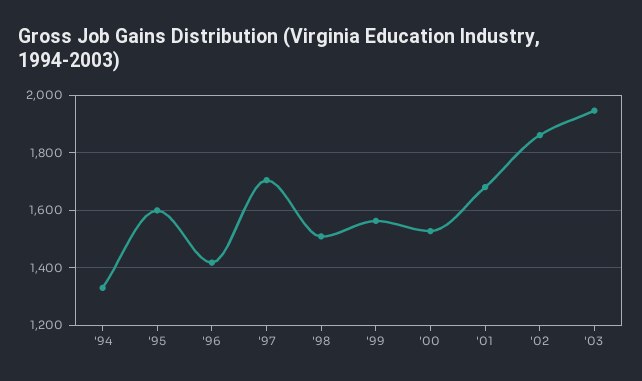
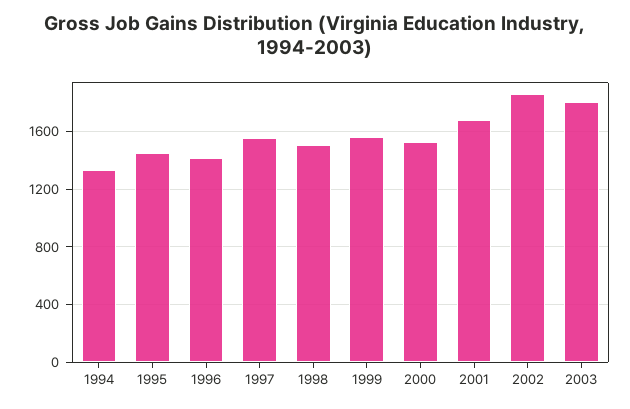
  {
    "'94": 1325,
-   "'95": 1600,
+   "'95": 1450,
    "'96": 1425,
-   "'97": 1700,
+   "'97": 1550,
    "'98": 1500,
    "'99": 1575,
    "'00": 1525,
    "'01": 1675,
    "'02": 1850,
-   "'03": 1950
+   "'03": 1800
  }

